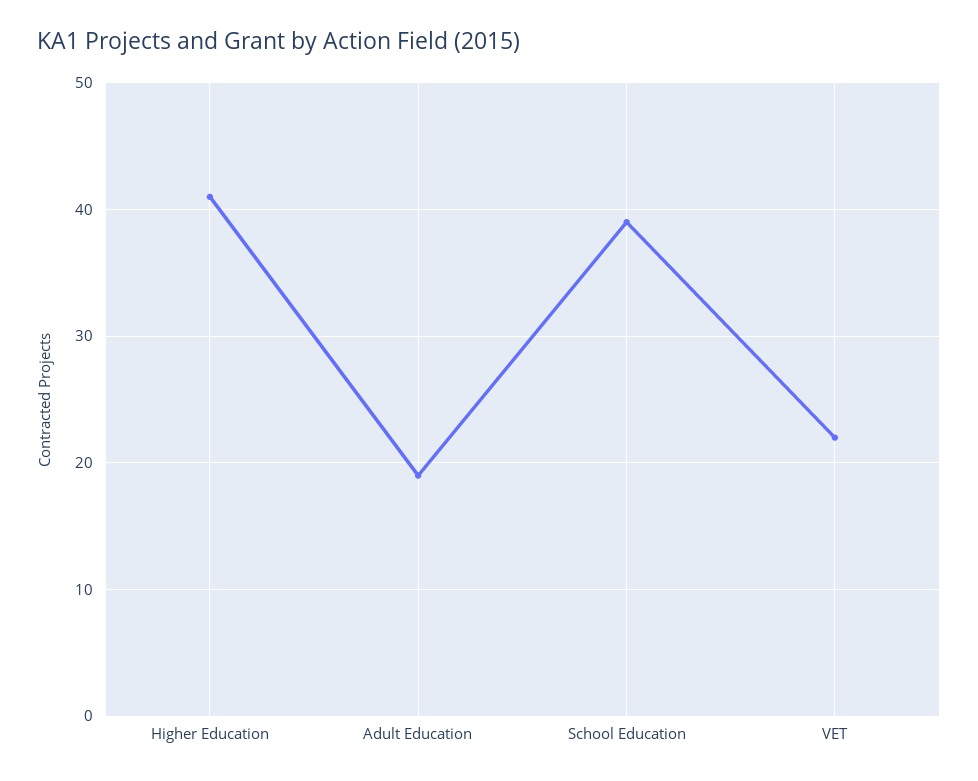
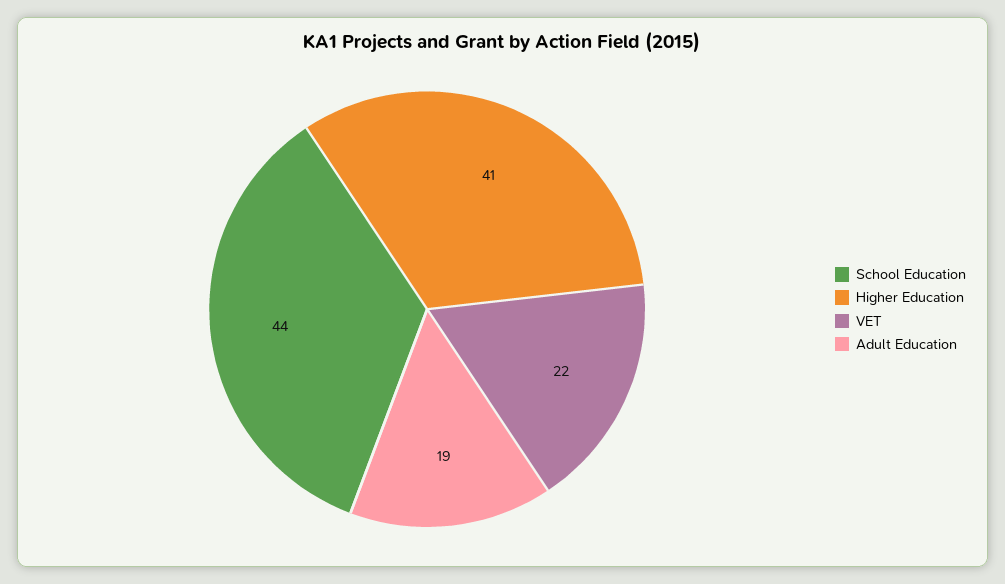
  {
    "Higher Education": 41,
    "Adult Education": 19,
-   "School Education": 39,
+   "School Education": 44,
    "VET": 22
  }

